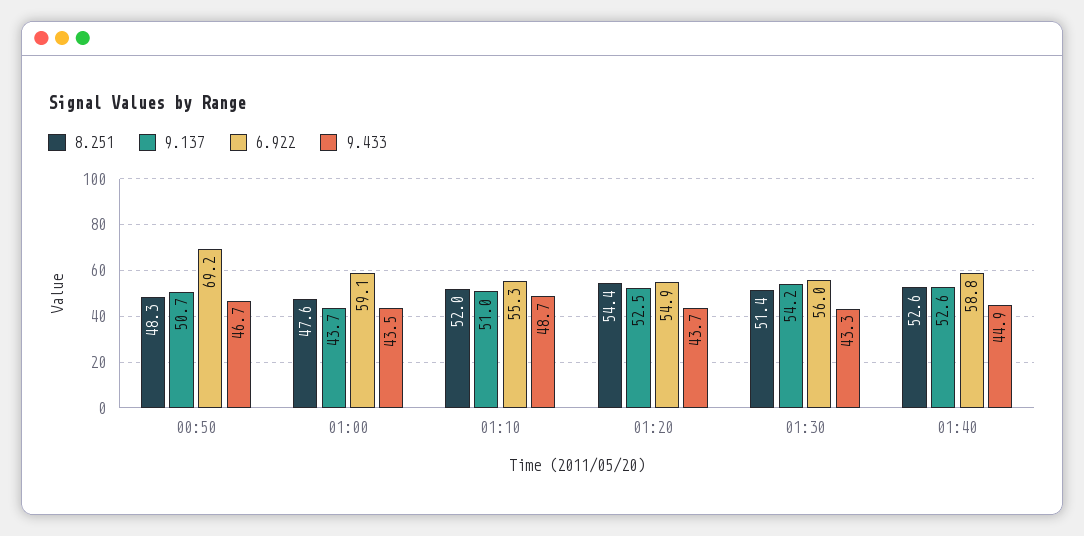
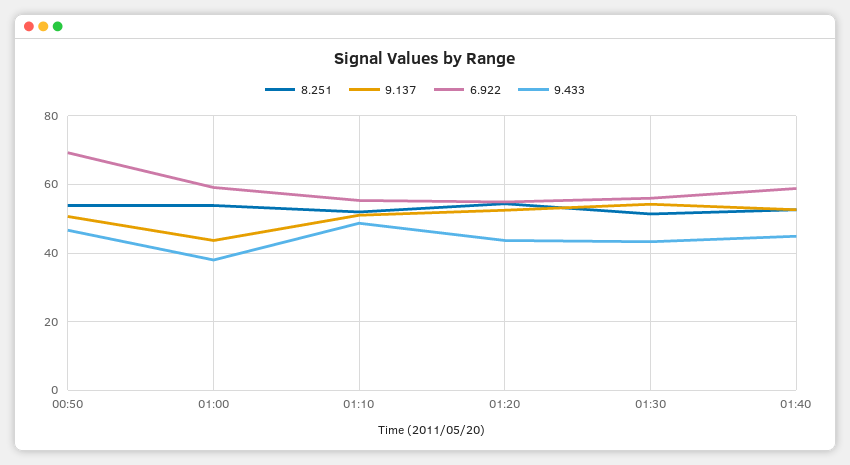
  {
    "8.251": {
-     "00:50": 48.3,
+     "00:50": 54,
-     "01:00": 47.6,
+     "01:00": 54,
      "01:10": 52,
      "01:20": 54.4,
      "01:30": 51.4,
      "01:40": 52.6
    },
    "9.137": {
      "00:50": 50.7,
      "01:00": 43.7,
      "01:10": 51,
      "01:20": 52.5,
      "01:30": 54.2,
      "01:40": 52.6
    },
    "6.922": {
      "00:50": 69.2,
      "01:00": 59.1,
      "01:10": 55.3,
      "01:20": 54.9,
      "01:30": 56,
      "01:40": 58.8
    },
    "9.433": {
      "00:50": 46.7,
-     "01:00": 43.5,
+     "01:00": 38,
      "01:10": 48.7,
      "01:20": 43.7,
      "01:30": 43.3,
      "01:40": 44.9
    }
  }

